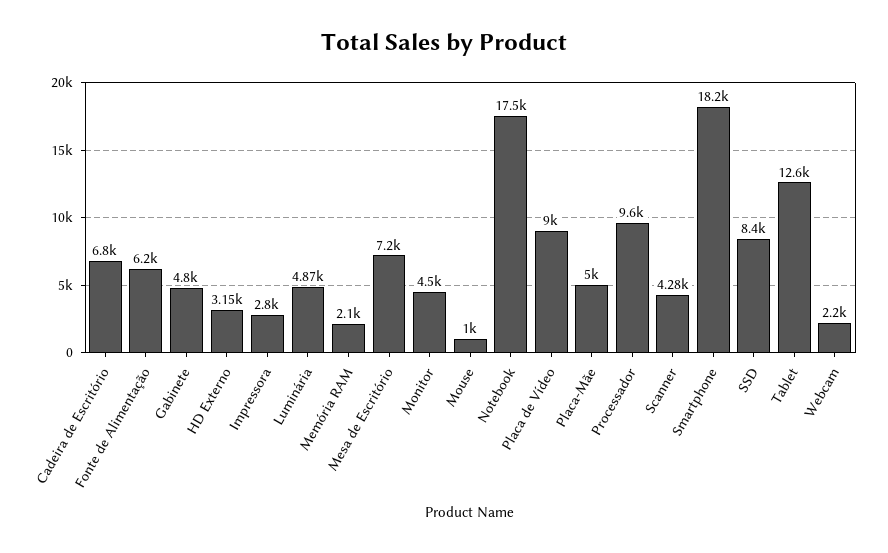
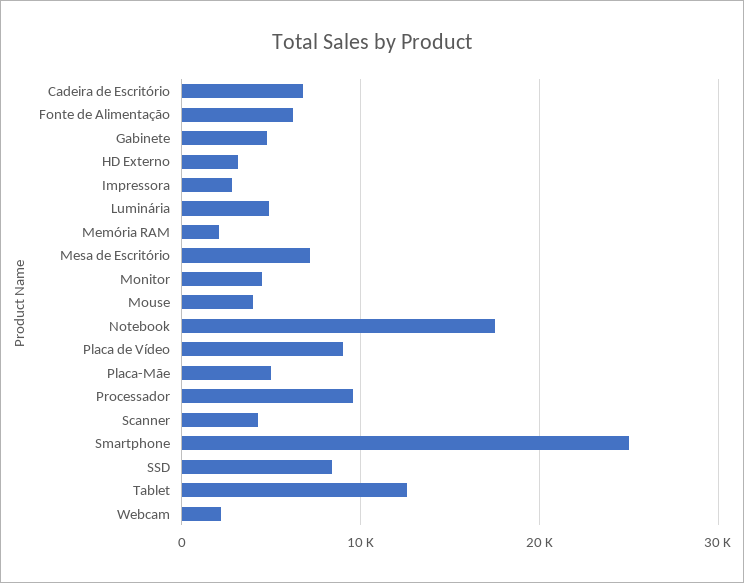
  {
    "Cadeira de Escritório": 6800,
    "Fonte de Alimentação": 6200,
    "Gabinete": 4800,
    "HD Externo": 3150,
    "Impressora": 2800,
    "Luminária": 4870,
    "Memória RAM": 2100,
    "Mesa de Escritório": 7200,
    "Monitor": 4500,
-   "Mouse": 1000,
+   "Mouse": 4000,
    "Notebook": 17500,
    "Placa de Vídeo": 9000,
    "Placa-Mãe": 5000,
    "Processador": 9600,
    "Scanner": 4280,
-   "Smartphone": 18200,
+   "Smartphone": 25000,
    "SSD": 8400,
    "Tablet": 12600,
    "Webcam": 2200
  }

